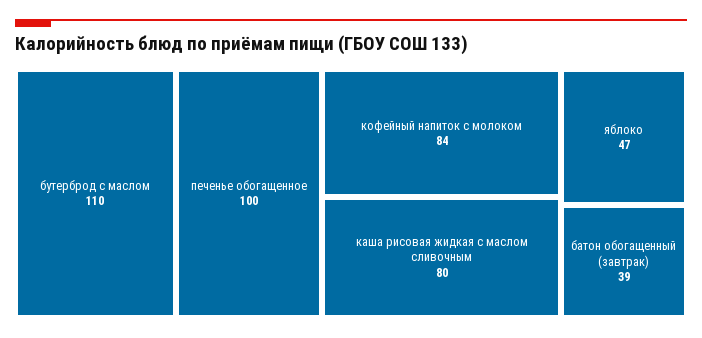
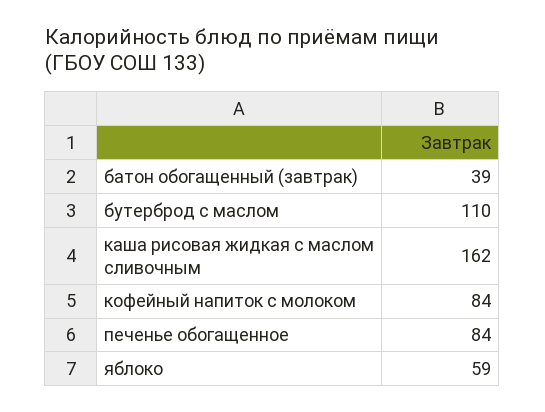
  {
    "бутерброд с маслом": 110,
-   "печенье обогащенное": 100,
+   "печенье обогащенное": 84,
    "кофейный напиток с молоком": 84,
-   "каша рисовая жидкая с маслом сливочным": 80,
+   "каша рисовая жидкая с маслом сливочным": 162,
-   "яблоко": 47,
+   "яблоко": 59,
    "батон обогащенный (завтрак)": 39
  }

